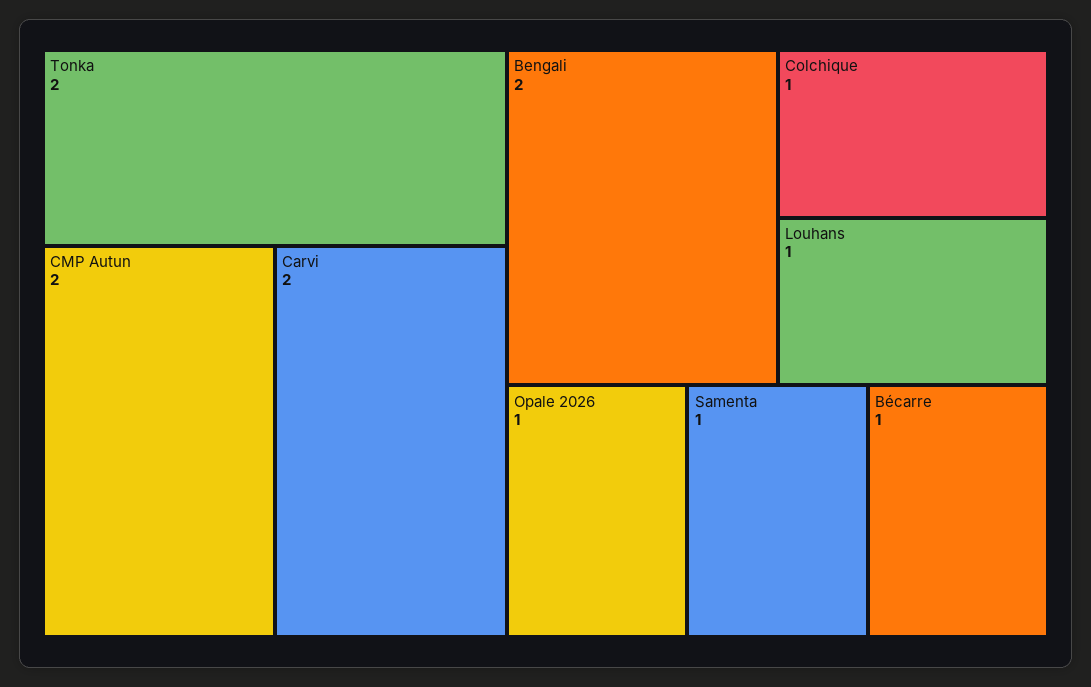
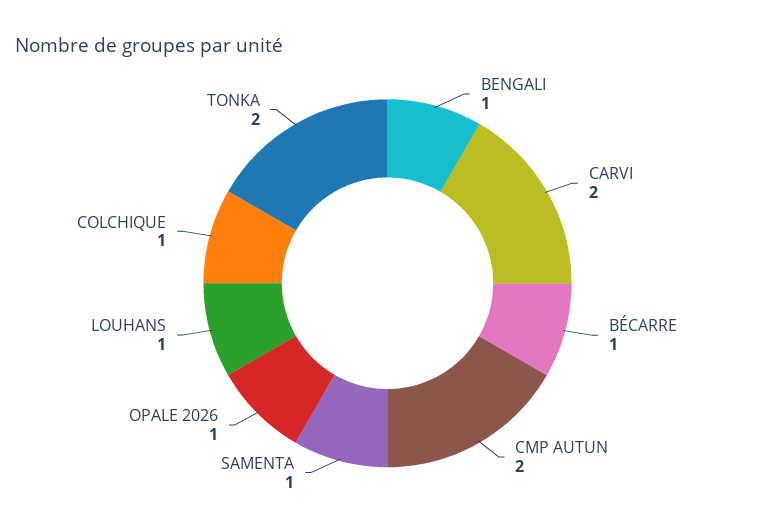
  {
    "Tonka": 2,
    "CMP Autun": 2,
    "Carvi": 2,
-   "Bengali": 2,
+   "Bengali": 1,
    "Colchique": 1,
    "Louhans": 1,
    "Opale 2026": 1,
    "Samenta": 1,
    "Bécarre": 1
  }

